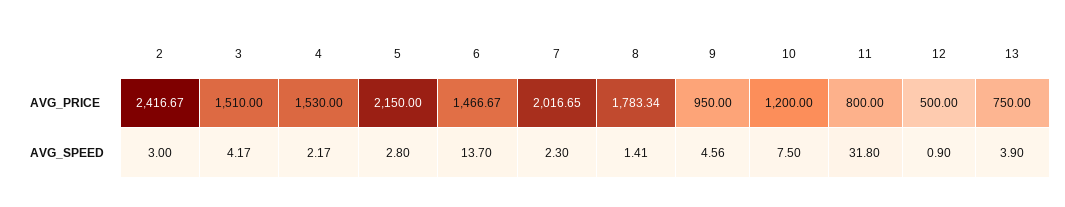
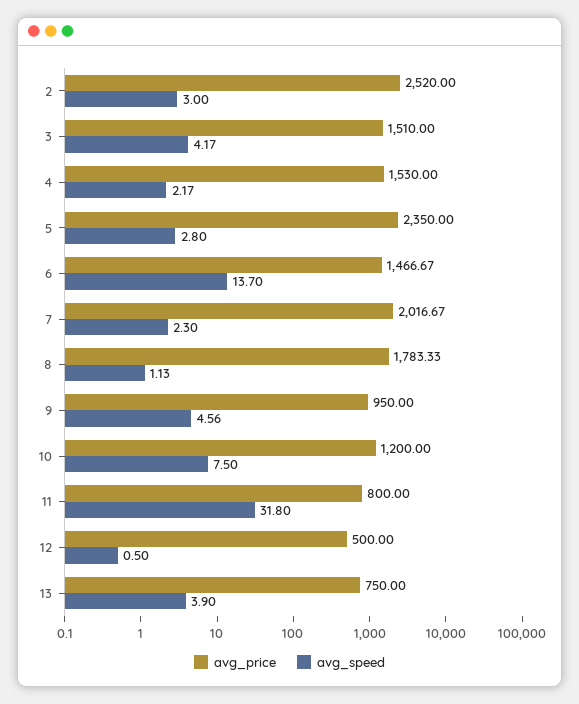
  {
    "AVG_PRICE": {
-     "2": 2416.67,
+     "2": 2520,
      "3": 1510,
      "4": 1530,
-     "5": 2150,
+     "5": 2350,
      "6": 1466.67,
-     "7": 2016.65,
+     "7": 2016.67,
-     "8": 1783.34,
+     "8": 1783.33,
      "9": 950,
      "10": 1200,
      "11": 800,
      "12": 500,
      "13": 750
    },
    "AVG_SPEED": {
      "2": 3,
      "3": 4.17,
      "4": 2.17,
      "5": 2.8,
      "6": 13.7,
      "7": 2.3,
-     "8": 1.41,
+     "8": 1.13,
      "9": 4.56,
      "10": 7.5,
      "11": 31.8,
-     "12": 0.9,
+     "12": 0.5,
      "13": 3.9
    }
  }

